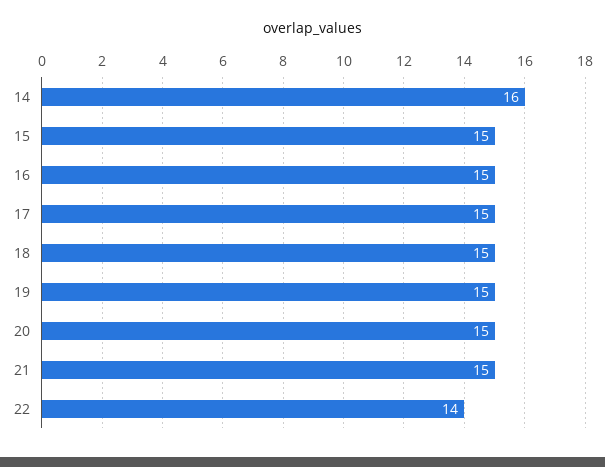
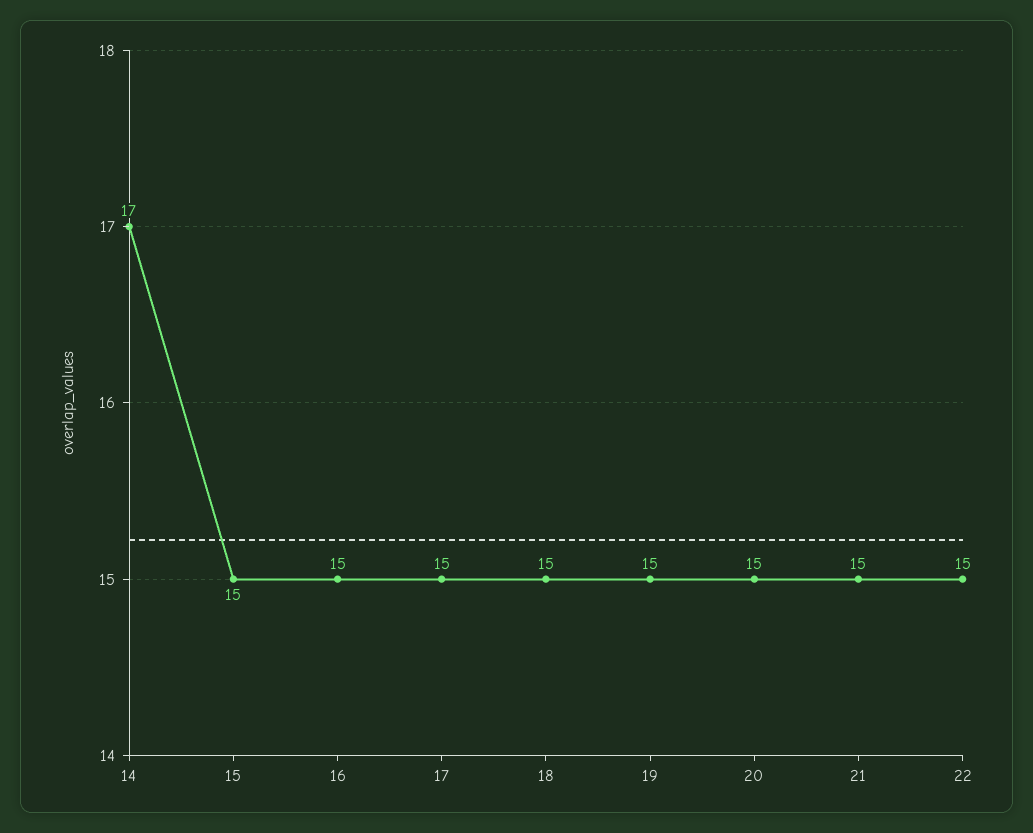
  {
-   "14": 16,
+   "14": 17,
    "15": 15,
    "16": 15,
    "17": 15,
    "18": 15,
    "19": 15,
    "20": 15,
    "21": 15,
-   "22": 14
+   "22": 15
  }

